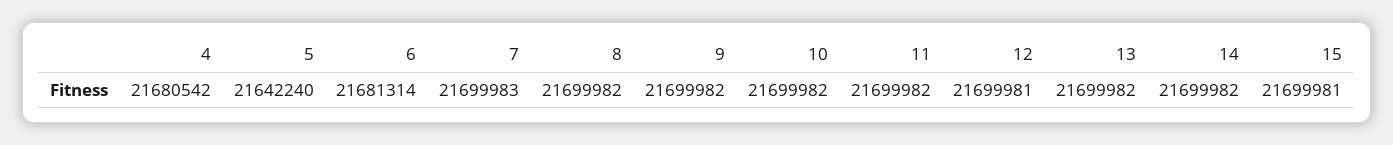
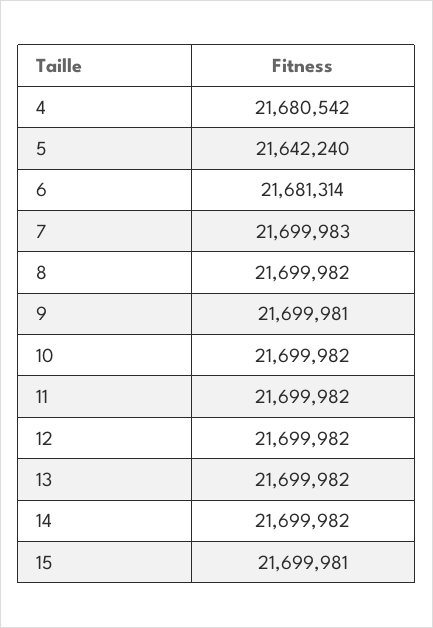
  {
    "4": 21680542,
    "5": 21642240,
    "6": 21681314,
    "7": 21699983,
    "8": 21699982,
-   "9": 21699982,
+   "9": 21699981,
    "10": 21699982,
    "11": 21699982,
-   "12": 21699981,
+   "12": 21699982,
    "13": 21699982,
    "14": 21699982,
    "15": 21699981
  }

